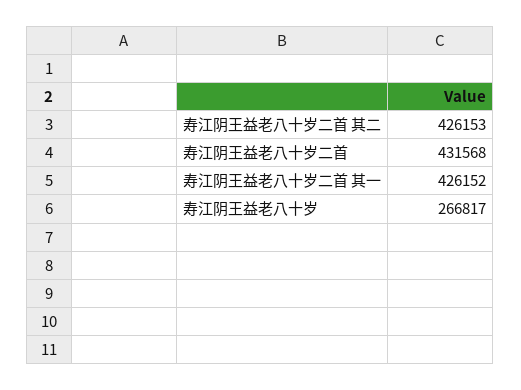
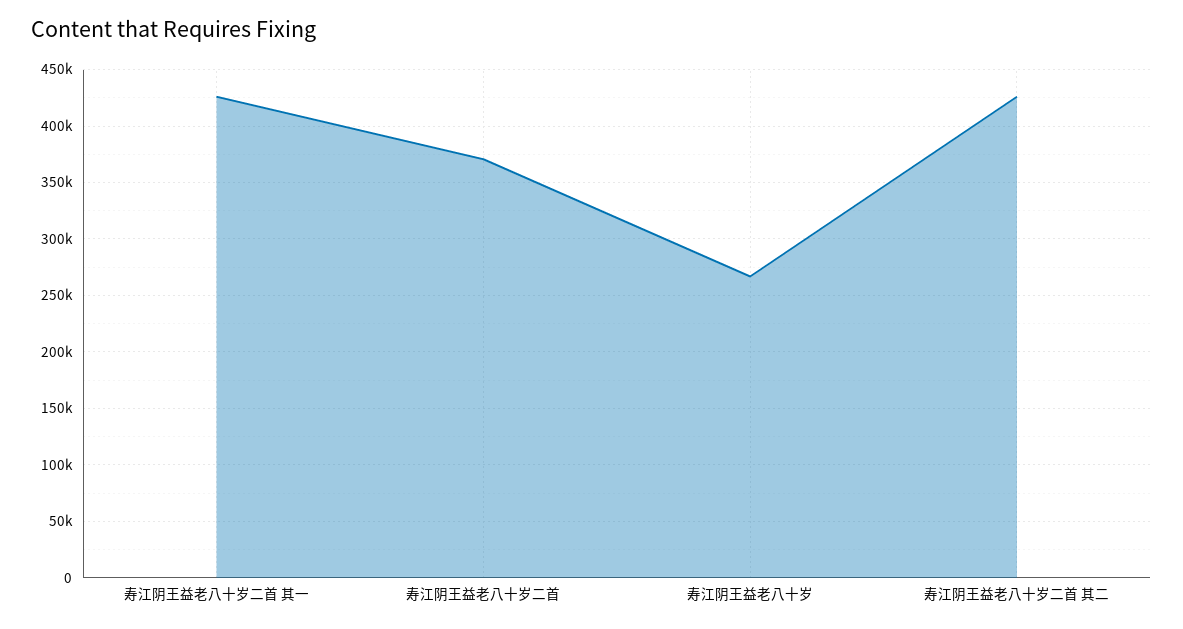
  {
    "寿江阴王益老八十岁二首 其二": 426153,
-   "寿江阴王益老八十岁二首": 431568,
+   "寿江阴王益老八十岁二首": 370000,
    "寿江阴王益老八十岁二首 其一": 426152,
    "寿江阴王益老八十岁": 266817
  }

